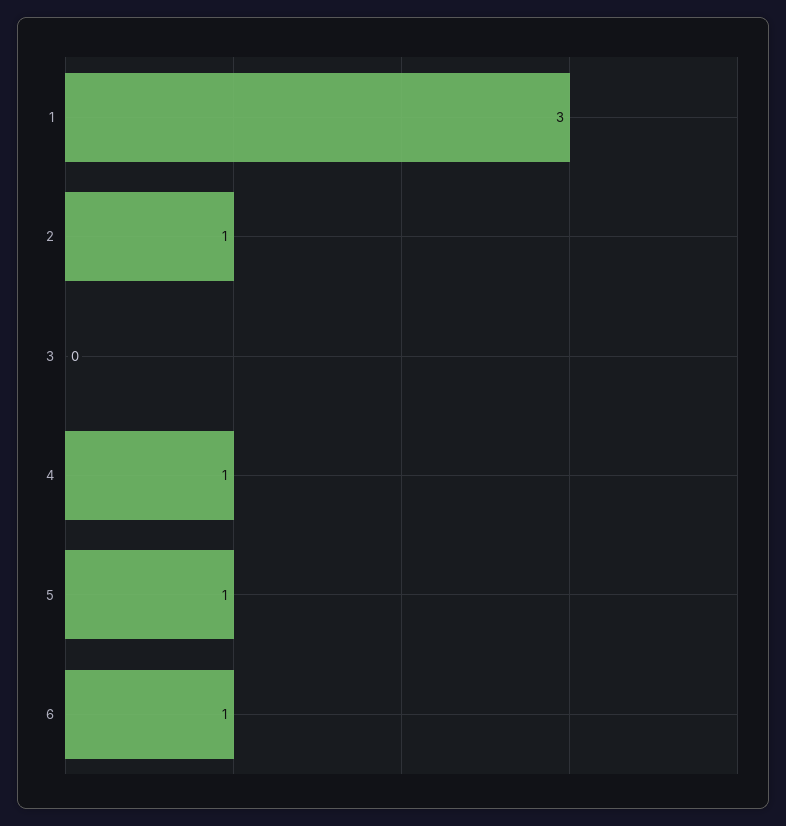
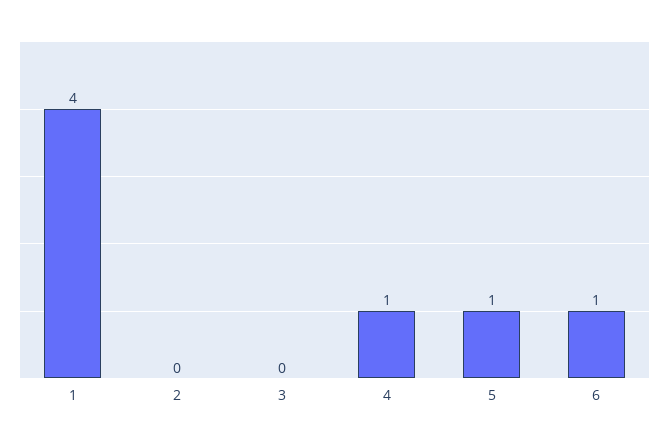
  {
-   "1": 3,
+   "1": 4,
-   "2": 1,
+   "2": 0,
    "3": 0,
    "4": 1,
    "5": 1,
    "6": 1
  }

